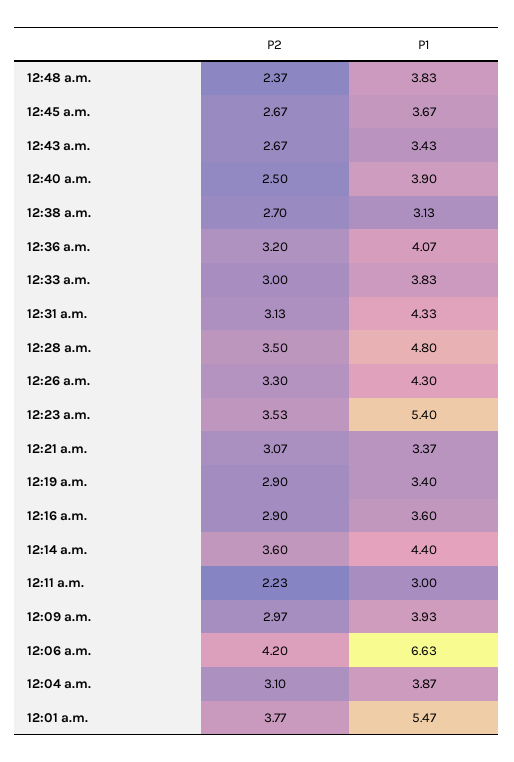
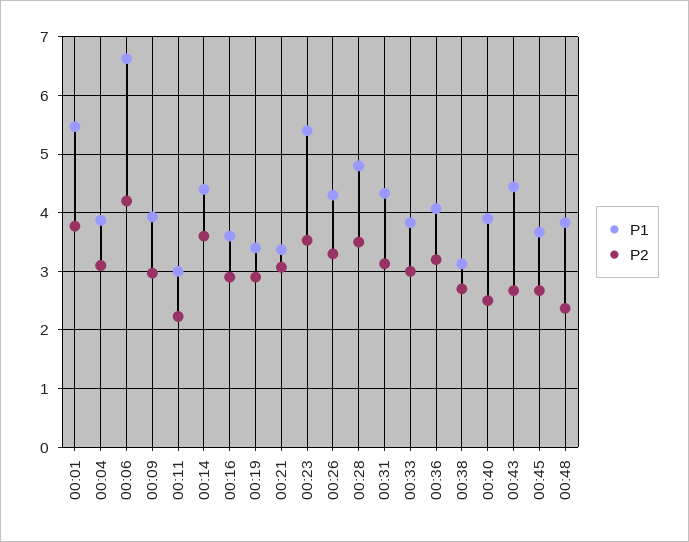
  {
    "P2": {
      "12:48 a.m.": 2.37,
      "12:45 a.m.": 2.67,
      "12:43 a.m.": 2.67,
      "12:40 a.m.": 2.5,
      "12:38 a.m.": 2.7,
      "12:36 a.m.": 3.2,
      "12:33 a.m.": 3,
      "12:31 a.m.": 3.13,
      "12:28 a.m.": 3.5,
      "12:26 a.m.": 3.3,
      "12:23 a.m.": 3.53,
      "12:21 a.m.": 3.07,
      "12:19 a.m.": 2.9,
      "12:16 a.m.": 2.9,
      "12:14 a.m.": 3.6,
      "12:11 a.m.": 2.23,
      "12:09 a.m.": 2.97,
      "12:06 a.m.": 4.2,
      "12:04 a.m.": 3.1,
      "12:01 a.m.": 3.77
    },
    "P1": {
      "12:48 a.m.": 3.83,
      "12:45 a.m.": 3.67,
-     "12:43 a.m.": 3.43,
+     "12:43 a.m.": 4.4,
      "12:40 a.m.": 3.9,
      "12:38 a.m.": 3.13,
      "12:36 a.m.": 4.07,
      "12:33 a.m.": 3.83,
      "12:31 a.m.": 4.33,
      "12:28 a.m.": 4.8,
      "12:26 a.m.": 4.3,
      "12:23 a.m.": 5.4,
      "12:21 a.m.": 3.37,
      "12:19 a.m.": 3.4,
      "12:16 a.m.": 3.6,
      "12:14 a.m.": 4.4,
      "12:11 a.m.": 3,
      "12:09 a.m.": 3.93,
      "12:06 a.m.": 6.63,
      "12:04 a.m.": 3.87,
      "12:01 a.m.": 5.47
    }
  }

